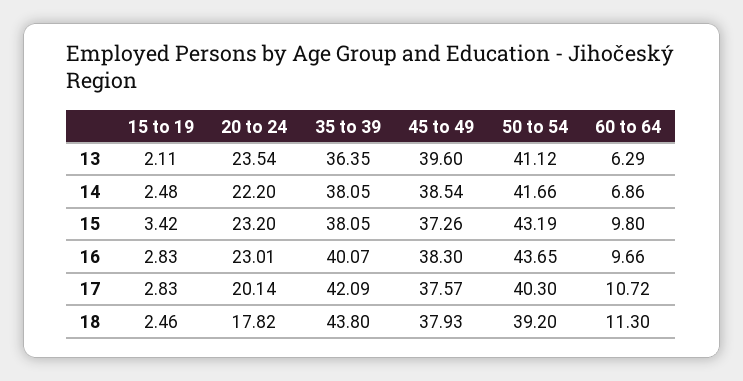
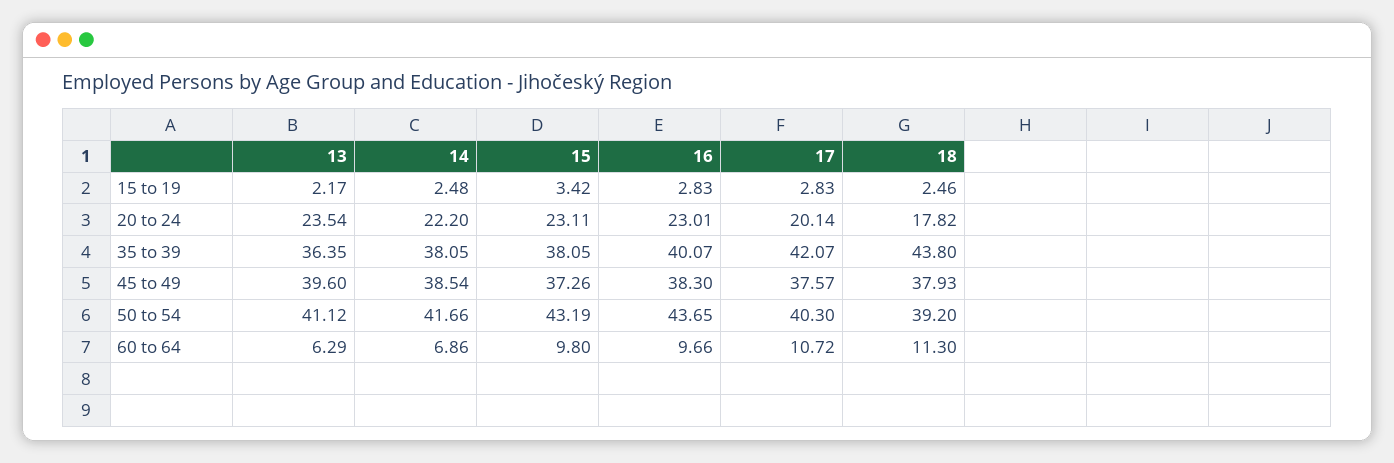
  {
    "15 to 19": {
-     "13": 2.11,
+     "13": 2.17,
      "14": 2.48,
      "15": 3.42,
      "16": 2.83,
      "17": 2.83,
      "18": 2.46
    },
    "20 to 24": {
      "13": 23.54,
      "14": 22.2,
-     "15": 23.2,
+     "15": 23.11,
      "16": 23.01,
      "17": 20.14,
      "18": 17.82
    },
    "35 to 39": {
      "13": 36.35,
      "14": 38.05,
      "15": 38.05,
      "16": 40.07,
-     "17": 42.09,
+     "17": 42.07,
      "18": 43.8
    },
    "45 to 49": {
      "13": 39.6,
      "14": 38.54,
      "15": 37.26,
      "16": 38.3,
      "17": 37.57,
      "18": 37.93
    },
    "50 to 54": {
      "13": 41.12,
      "14": 41.66,
      "15": 43.19,
      "16": 43.65,
      "17": 40.3,
      "18": 39.2
    },
    "60 to 64": {
      "13": 6.29,
      "14": 6.86,
      "15": 9.8,
      "16": 9.66,
      "17": 10.72,
      "18": 11.3
    }
  }

